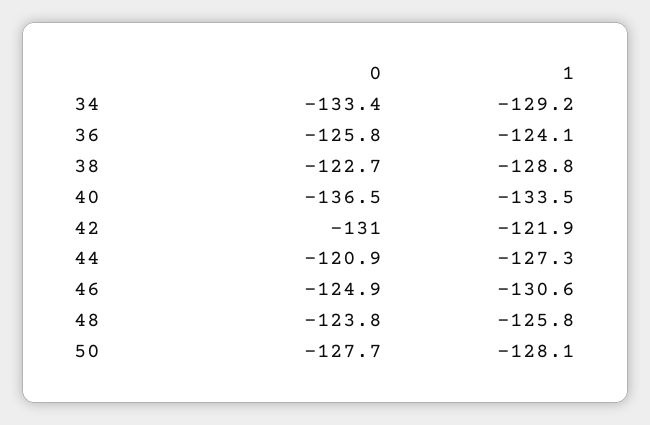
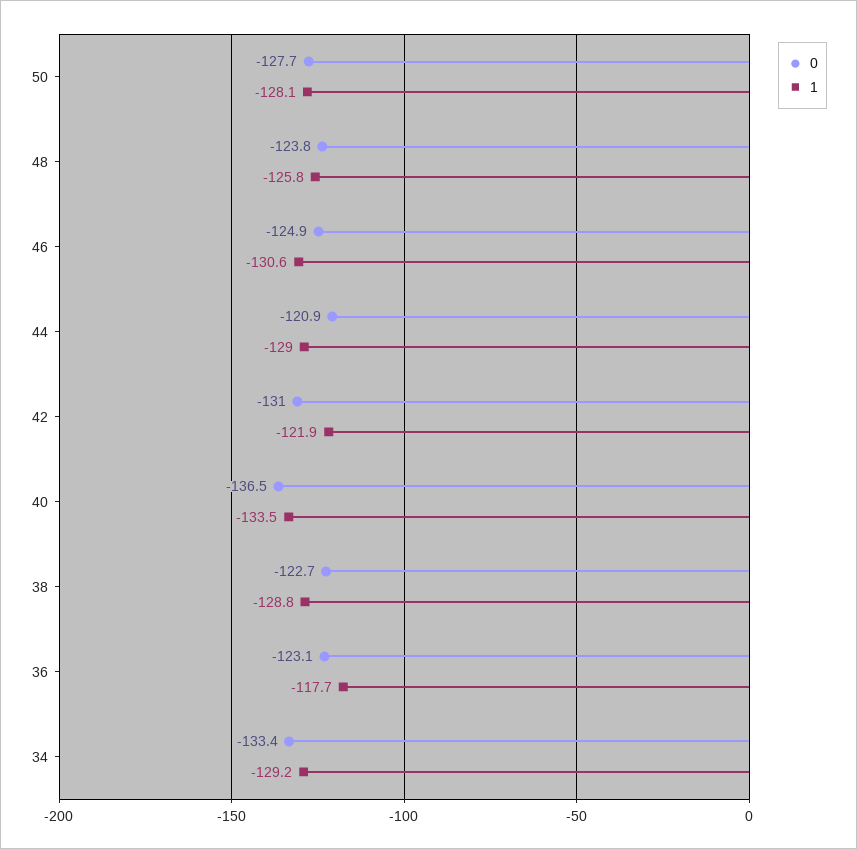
  {
    "0": {
      "34": -133.4,
-     "36": -125.8,
+     "36": -123.1,
      "38": -122.7,
      "40": -136.5,
      "42": -131,
      "44": -120.9,
      "46": -124.9,
      "48": -123.8,
      "50": -127.7
    },
    "1": {
      "34": -129.2,
-     "36": -124.1,
+     "36": -117.7,
      "38": -128.8,
      "40": -133.5,
      "42": -121.9,
-     "44": -127.3,
+     "44": -129,
      "46": -130.6,
      "48": -125.8,
      "50": -128.1
    }
  }

